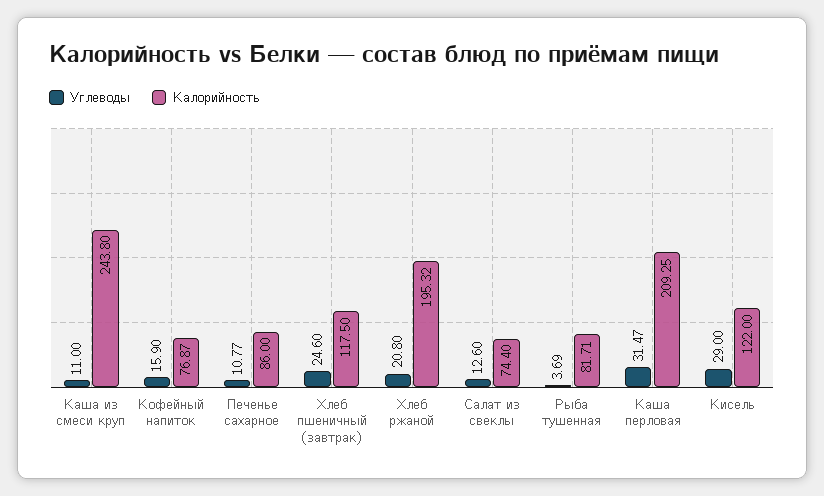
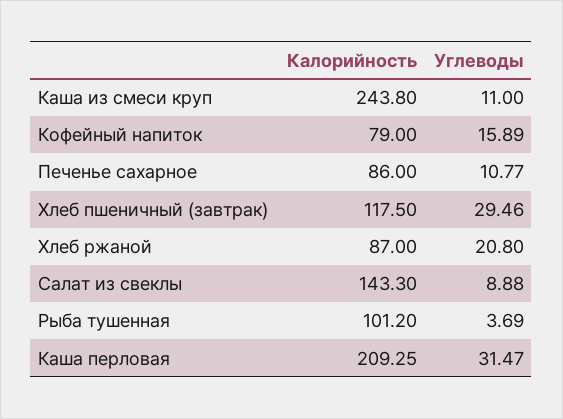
  {
    "Углеводы": {
      "Каша из смеси круп": 11,
-     "Кофейный напиток": 15.9,
+     "Кофейный напиток": 15.89,
      "Печенье сахарное": 10.77,
-     "Хлеб пшеничный (завтрак)": 24.6,
+     "Хлеб пшеничный (завтрак)": 29.46,
      "Хлеб ржаной": 20.8,
-     "Салат из свеклы": 12.6,
+     "Салат из свеклы": 8.88,
      "Рыба тушенная": 3.69,
-     "Каша перловая": 31.47,
+     "Каша перловая": 31.47
-     "Кисель": 29
    },
    "Калорийность": {
      "Каша из смеси круп": 243.8,
-     "Кофейный напиток": 76.87,
+     "Кофейный напиток": 79,
      "Печенье сахарное": 86,
      "Хлеб пшеничный (завтрак)": 117.5,
-     "Хлеб ржаной": 195.32,
+     "Хлеб ржаной": 87,
-     "Салат из свеклы": 74.4,
+     "Салат из свеклы": 143.3,
-     "Рыба тушенная": 81.71,
+     "Рыба тушенная": 101.2,
-     "Каша перловая": 209.25,
+     "Каша перловая": 209.25
-     "Кисель": 122
    }
  }

